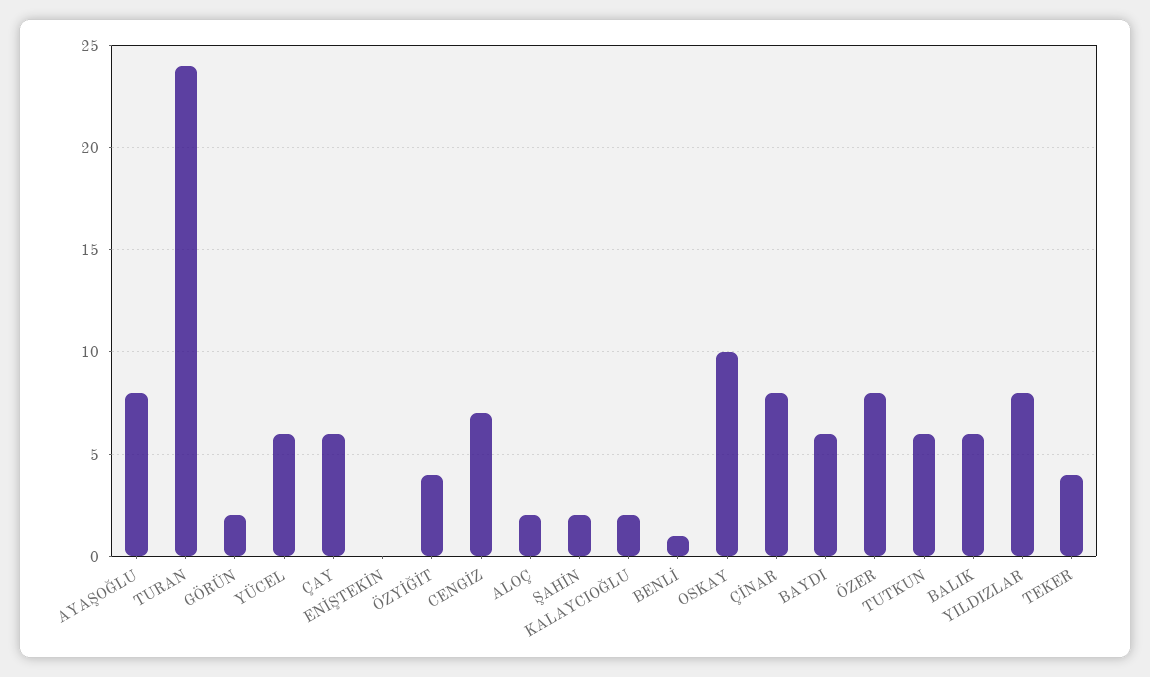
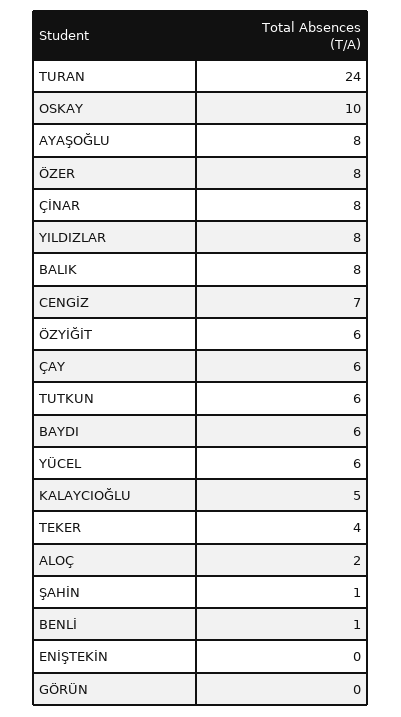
  {
    "AYAŞOĞLU": 8,
    "TURAN": 24,
-   "GÖRÜN": 2,
+   "GÖRÜN": 0,
    "YÜCEL": 6,
    "ÇAY": 6,
    "ENİŞTEKİN": 0,
-   "ÖZYİĞİT": 4,
+   "ÖZYİĞİT": 6,
    "CENGİZ": 7,
    "ALOÇ": 2,
-   "ŞAHİN": 2,
+   "ŞAHİN": 1,
-   "KALAYCIOĞLU": 2,
+   "KALAYCIOĞLU": 5,
    "BENLİ": 1,
    "OSKAY": 10,
    "ÇİNAR": 8,
    "BAYDI": 6,
    "ÖZER": 8,
    "TUTKUN": 6,
-   "BALIK": 6,
+   "BALIK": 8,
    "YILDIZLAR": 8,
    "TEKER": 4
  }

